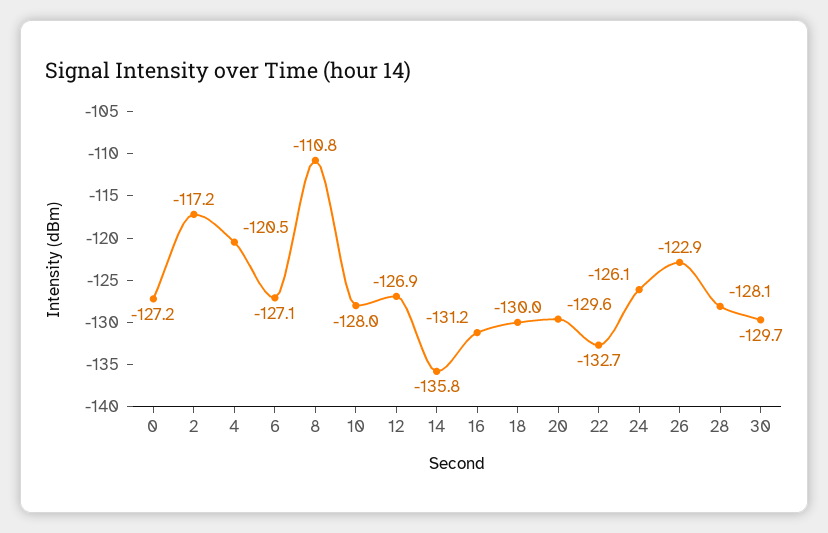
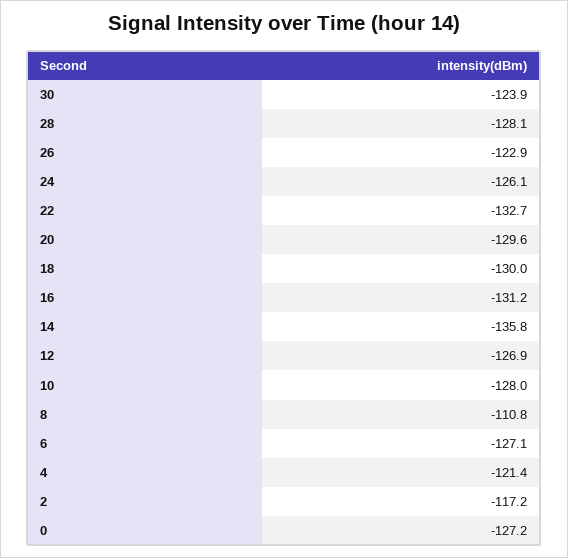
  {
    "0": -127.2,
    "2": -117.2,
-   "4": -120.5,
+   "4": -121.4,
    "6": -127.1,
    "8": -110.8,
    "10": -128,
    "12": -126.9,
    "14": -135.8,
    "16": -131.2,
    "18": -130,
    "20": -129.6,
    "22": -132.7,
    "24": -126.1,
    "26": -122.9,
    "28": -128.1,
-   "30": -129.7
+   "30": -123.9
  }

